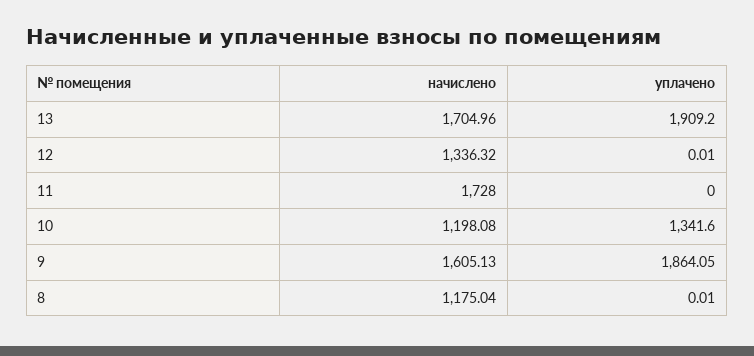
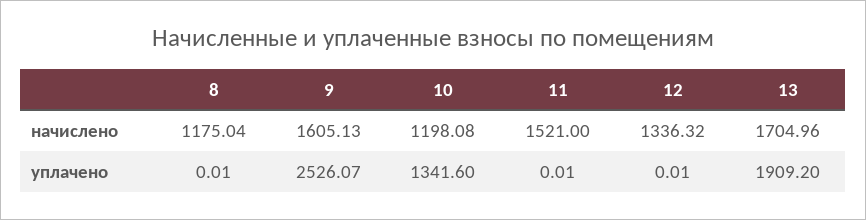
  {
    "начислено": {
      "13": 1704.96,
      "12": 1336.32,
-     "11": 1728,
+     "11": 1521,
      "10": 1198.08,
      "9": 1605.13,
      "8": 1175.04
    },
    "уплачено": {
      "13": 1909.2,
      "12": 0.01,
-     "11": 0,
+     "11": 0.01,
      "10": 1341.6,
-     "9": 1864.05,
+     "9": 2526.07,
      "8": 0.01
    }
  }

